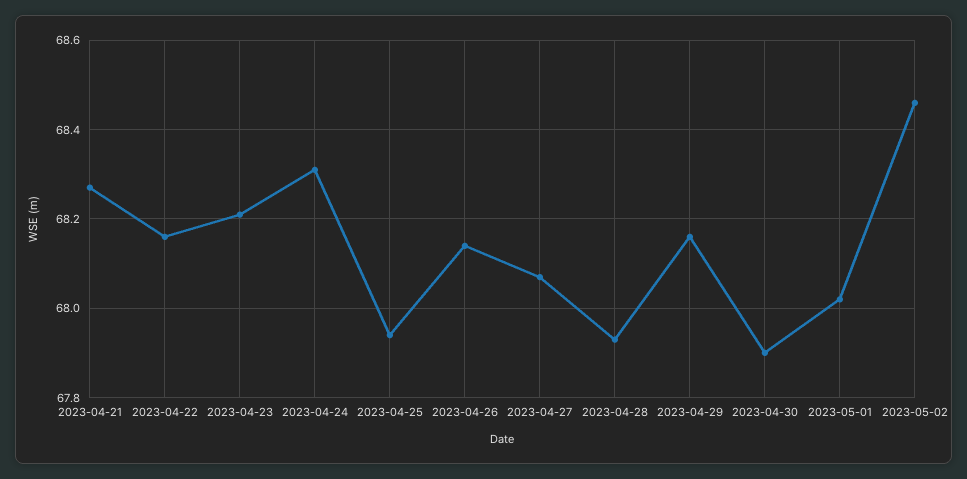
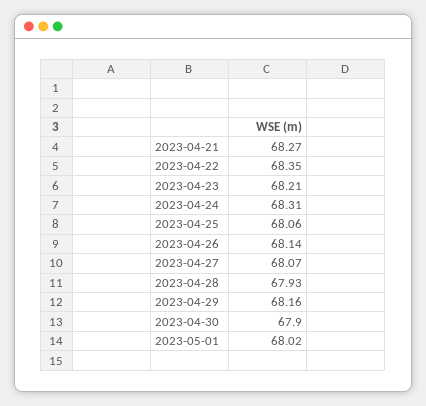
  {
    "2023-04-21": 68.27,
-   "2023-04-22": 68.15,
+   "2023-04-22": 68.35,
    "2023-04-23": 68.21,
    "2023-04-24": 68.31,
-   "2023-04-25": 67.95,
+   "2023-04-25": 68.06,
    "2023-04-26": 68.14,
    "2023-04-27": 68.07,
    "2023-04-28": 67.93,
    "2023-04-29": 68.16,
    "2023-04-30": 67.9,
-   "2023-05-01": 68.02,
+   "2023-05-01": 68.02
-   "2023-05-02": 68.45
  }

